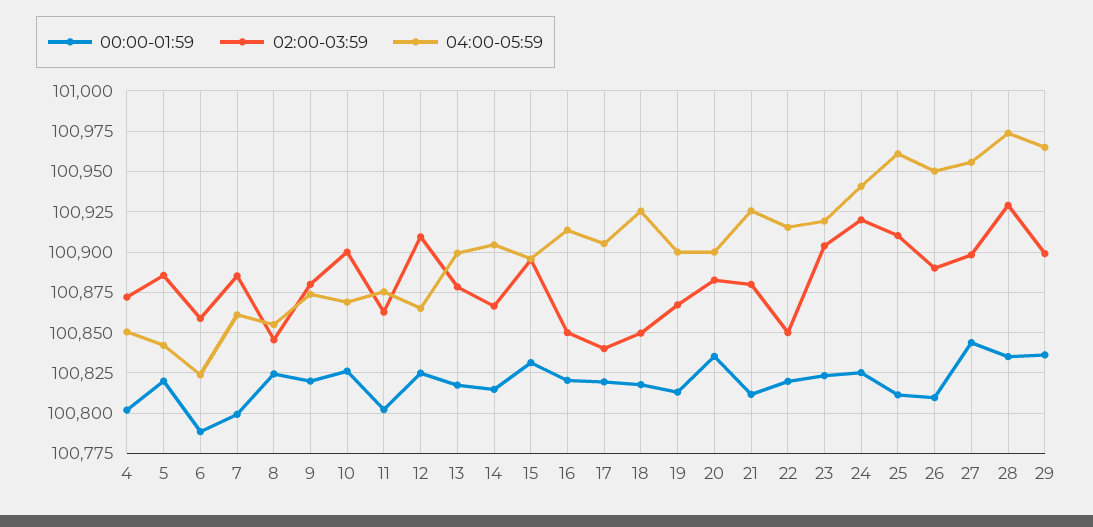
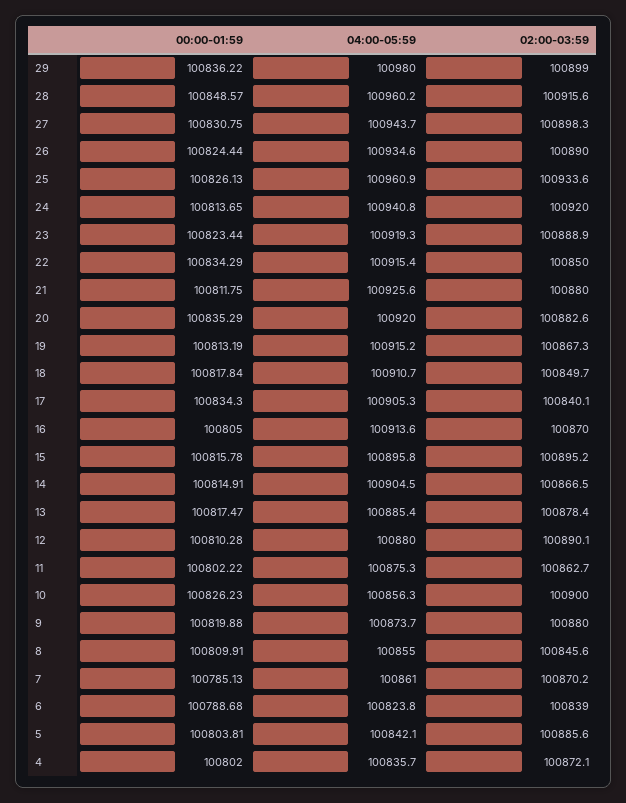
  {
    "00:00-01:59": {
      "4": 100802,
-     "5": 100820,
+     "5": 100803.81,
      "6": 100788.68,
-     "7": 100800,
+     "7": 100785.13,
-     "8": 100825,
+     "8": 100809.91,
      "9": 100819.88,
      "10": 100826.23,
      "11": 100802.22,
-     "12": 100825,
+     "12": 100810.28,
      "13": 100817.47,
      "14": 100814.91,
-     "15": 100830,
+     "15": 100815.78,
-     "16": 100820,
+     "16": 100805,
-     "17": 100820,
+     "17": 100834.3,
      "18": 100817.84,
      "19": 100813.19,
      "20": 100835.29,
      "21": 100811.75,
-     "22": 100820,
+     "22": 100834.29,
      "23": 100823.44,
-     "24": 100825,
+     "24": 100813.65,
-     "25": 100810,
+     "25": 100826.13,
-     "26": 100810,
+     "26": 100824.44,
-     "27": 100845,
+     "27": 100830.75,
-     "28": 100835,
+     "28": 100848.57,
      "29": 100836.22
    },
    "02:00-03:59": {
      "4": 100872.1,
      "5": 100885.6,
-     "6": 100860,
+     "6": 100839,
-     "7": 100885,
+     "7": 100870.2,
      "8": 100845.6,
      "9": 100880,
      "10": 100900,
      "11": 100862.7,
-     "12": 100910,
+     "12": 100890.1,
      "13": 100878.4,
      "14": 100866.5,
      "15": 100895.2,
-     "16": 100850,
+     "16": 100870,
      "17": 100840.1,
      "18": 100849.7,
      "19": 100867.3,
      "20": 100882.6,
      "21": 100880,
      "22": 100850,
-     "23": 100905,
+     "23": 100888.9,
      "24": 100920,
-     "25": 100910,
+     "25": 100933.6,
      "26": 100890,
      "27": 100898.3,
-     "28": 100930,
+     "28": 100915.6,
      "29": 100899
    },
    "04:00-05:59": {
-     "4": 100850,
+     "4": 100835.7,
      "5": 100842.1,
      "6": 100823.8,
      "7": 100861,
      "8": 100855,
      "9": 100873.7,
-     "10": 100870,
+     "10": 100856.3,
      "11": 100875.3,
-     "12": 100865,
+     "12": 100880,
-     "13": 100900,
+     "13": 100885.4,
      "14": 100904.5,
      "15": 100895.8,
      "16": 100913.6,
      "17": 100905.3,
-     "18": 100925,
+     "18": 100910.7,
-     "19": 100900,
+     "19": 100915.2,
-     "20": 100900,
+     "20": 100920,
      "21": 100925.6,
      "22": 100915.4,
      "23": 100919.3,
      "24": 100940.8,
      "25": 100960.9,
-     "26": 100950,
+     "26": 100934.6,
-     "27": 100955,
+     "27": 100943.7,
-     "28": 100975,
+     "28": 100960.2,
-     "29": 100965
+     "29": 100980
    }
  }

